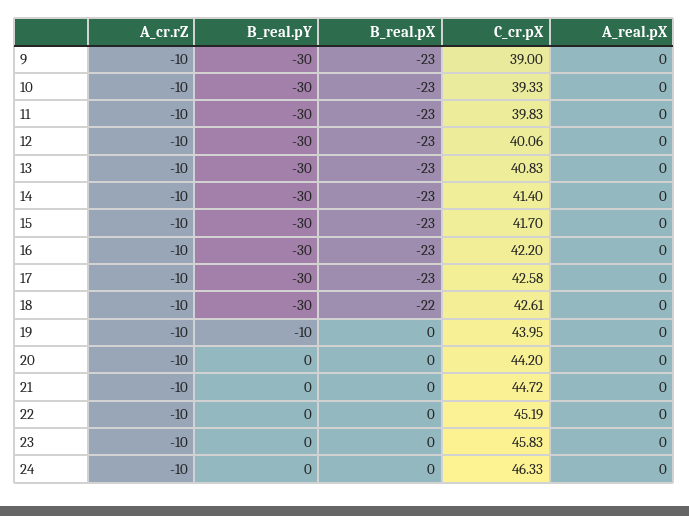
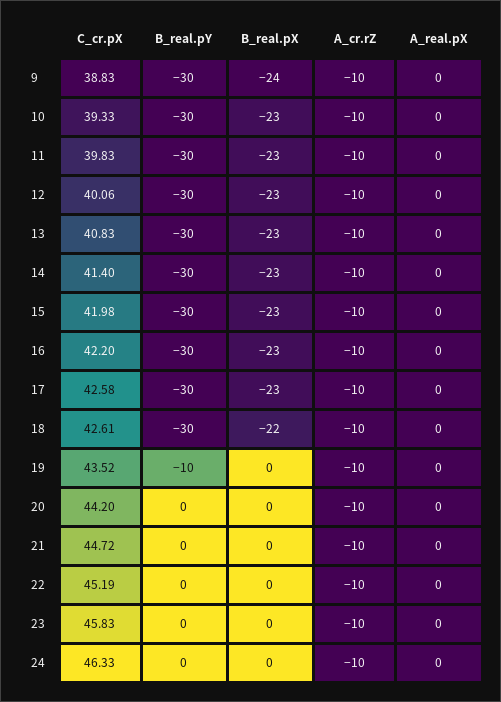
  {
    "A_cr.rZ": {
      "9": -10,
      "10": -10,
      "11": -10,
      "12": -10,
      "13": -10,
      "14": -10,
      "15": -10,
      "16": -10,
      "17": -10,
      "18": -10,
      "19": -10,
      "20": -10,
      "21": -10,
      "22": -10,
      "23": -10,
      "24": -10
    },
    "B_real.pY": {
      "9": -30,
      "10": -30,
      "11": -30,
      "12": -30,
      "13": -30,
      "14": -30,
      "15": -30,
      "16": -30,
      "17": -30,
      "18": -30,
      "19": -10,
      "20": 0,
      "21": 0,
      "22": 0,
      "23": 0,
      "24": 0
    },
    "B_real.pX": {
-     "9": -23,
+     "9": -24,
      "10": -23,
      "11": -23,
      "12": -23,
      "13": -23,
      "14": -23,
      "15": -23,
      "16": -23,
      "17": -23,
      "18": -22,
      "19": 0,
      "20": 0,
      "21": 0,
      "22": 0,
      "23": 0,
      "24": 0
    },
    "C_cr.pX": {
-     "9": 39,
+     "9": 38.83,
      "10": 39.33,
      "11": 39.83,
      "12": 40.06,
      "13": 40.83,
      "14": 41.4,
-     "15": 41.7,
+     "15": 41.98,
      "16": 42.2,
      "17": 42.58,
      "18": 42.61,
-     "19": 43.95,
+     "19": 43.52,
      "20": 44.2,
      "21": 44.72,
      "22": 45.19,
      "23": 45.83,
      "24": 46.33
    },
    "A_real.pX": {
      "9": 0,
      "10": 0,
      "11": 0,
      "12": 0,
      "13": 0,
      "14": 0,
      "15": 0,
      "16": 0,
      "17": 0,
      "18": 0,
      "19": 0,
      "20": 0,
      "21": 0,
      "22": 0,
      "23": 0,
      "24": 0
    }
  }

